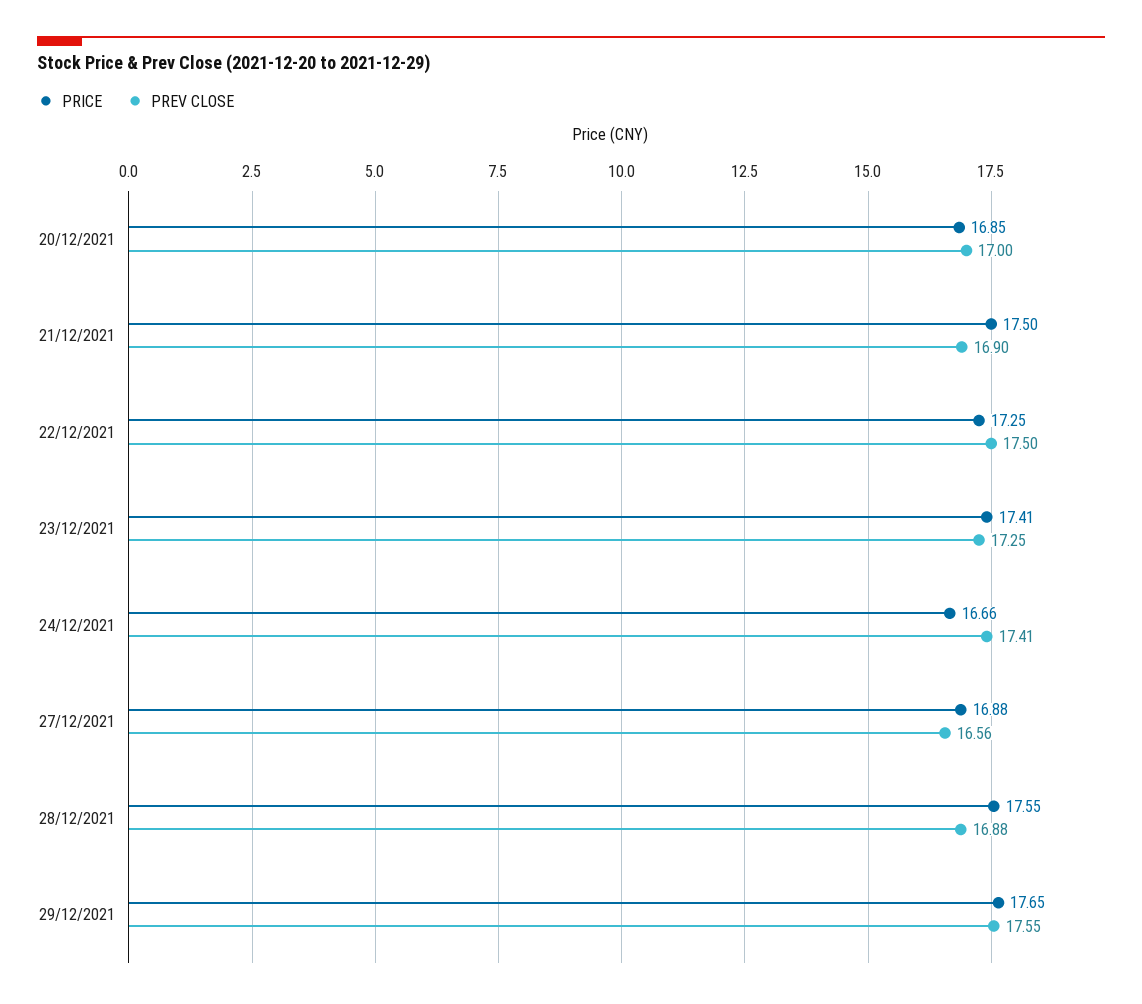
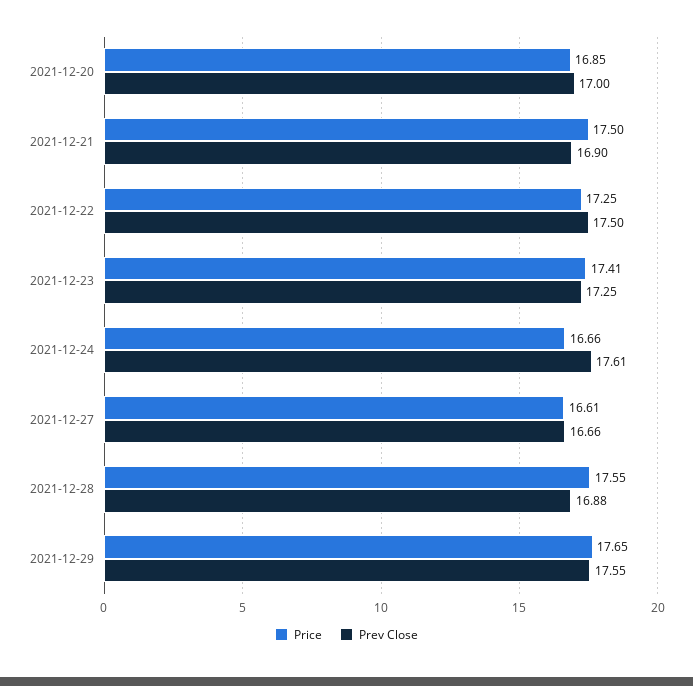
  {
    "PRICE": {
      "20/12/2021": 16.85,
      "21/12/2021": 17.5,
      "22/12/2021": 17.25,
      "23/12/2021": 17.41,
      "24/12/2021": 16.66,
-     "27/12/2021": 16.88,
+     "27/12/2021": 16.61,
      "28/12/2021": 17.55,
      "29/12/2021": 17.65
    },
    "PREV CLOSE": {
      "20/12/2021": 17,
      "21/12/2021": 16.9,
      "22/12/2021": 17.5,
      "23/12/2021": 17.25,
-     "24/12/2021": 17.41,
+     "24/12/2021": 17.61,
-     "27/12/2021": 16.56,
+     "27/12/2021": 16.66,
      "28/12/2021": 16.88,
      "29/12/2021": 17.55
    }
  }

